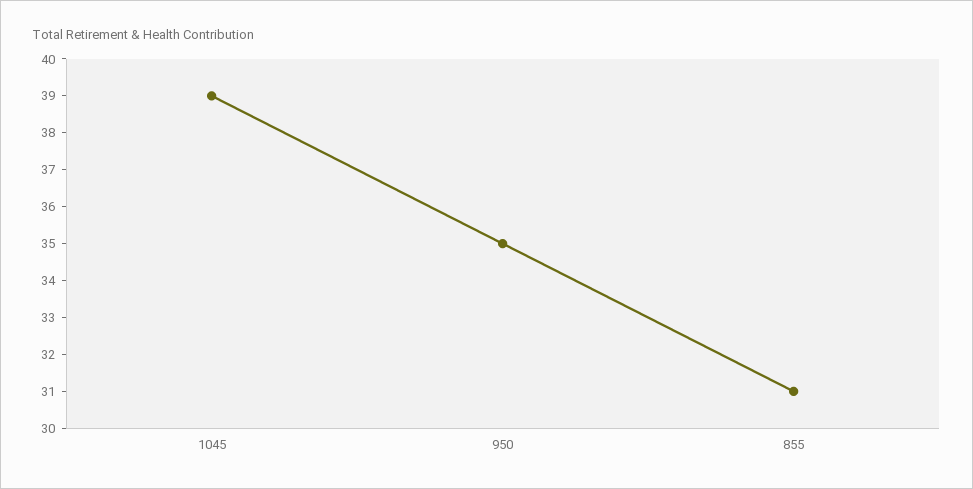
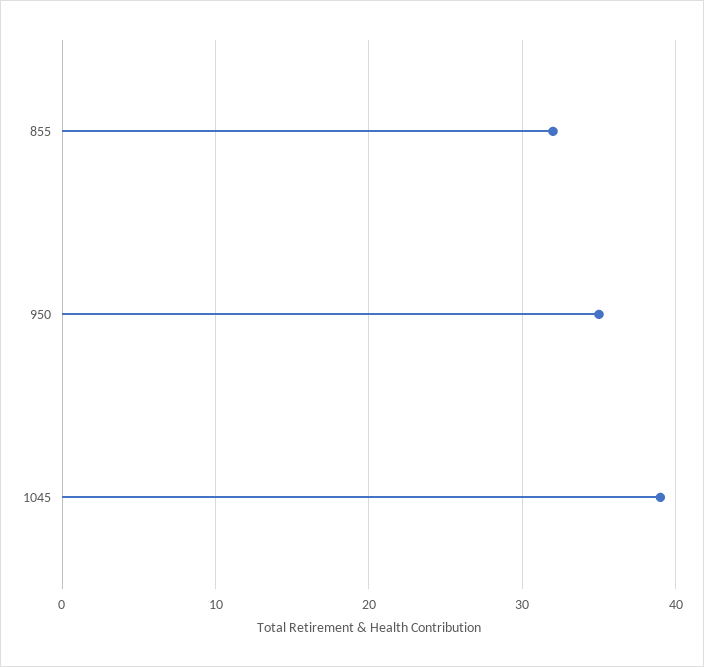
  {
    "1045": 39,
    "950": 35,
-   "855": 31
+   "855": 32
  }

